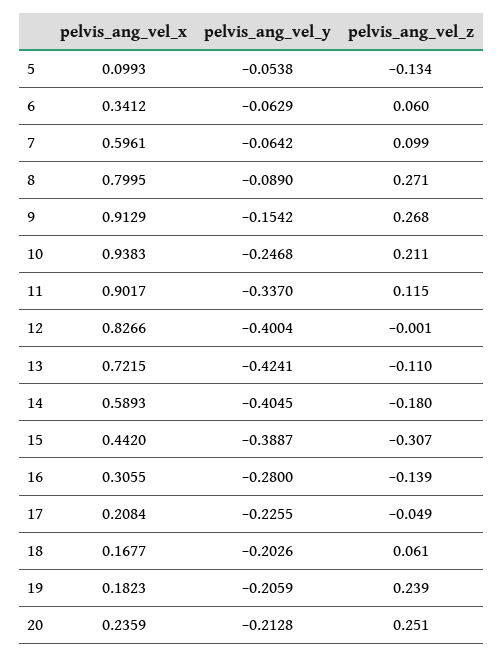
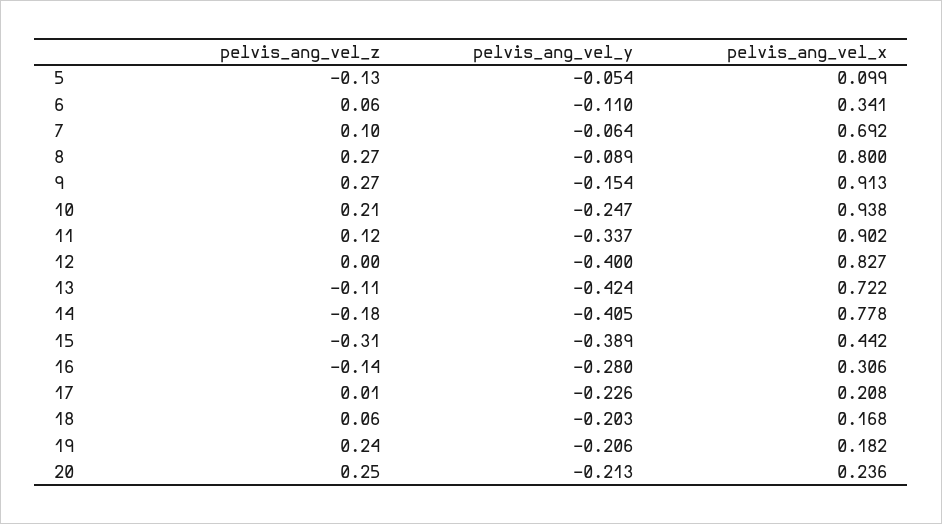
  {
    "pelvis_ang_vel_x": {
      "5": 0.0993,
      "6": 0.3412,
-     "7": 0.5961,
+     "7": 0.692,
      "8": 0.7995,
      "9": 0.9129,
      "10": 0.9383,
      "11": 0.9017,
      "12": 0.8266,
      "13": 0.7215,
-     "14": 0.5893,
+     "14": 0.778,
      "15": 0.442,
      "16": 0.3055,
      "17": 0.2084,
      "18": 0.1677,
      "19": 0.1823,
      "20": 0.2359
    },
    "pelvis_ang_vel_y": {
      "5": -0.0538,
-     "6": -0.0629,
+     "6": -0.11,
      "7": -0.0642,
      "8": -0.089,
      "9": -0.1542,
      "10": -0.2468,
      "11": -0.337,
      "12": -0.4004,
      "13": -0.4241,
      "14": -0.4045,
      "15": -0.3887,
      "16": -0.28,
      "17": -0.2255,
      "18": -0.2026,
      "19": -0.2059,
      "20": -0.2128
    },
    "pelvis_ang_vel_z": {
      "5": -0.134,
      "6": 0.06,
      "7": 0.099,
      "8": 0.271,
      "9": 0.268,
      "10": 0.211,
      "11": 0.115,
      "12": -0.001,
      "13": -0.11,
      "14": -0.18,
      "15": -0.307,
      "16": -0.139,
-     "17": -0.049,
+     "17": 0.01,
      "18": 0.061,
      "19": 0.239,
      "20": 0.251
    }
  }

